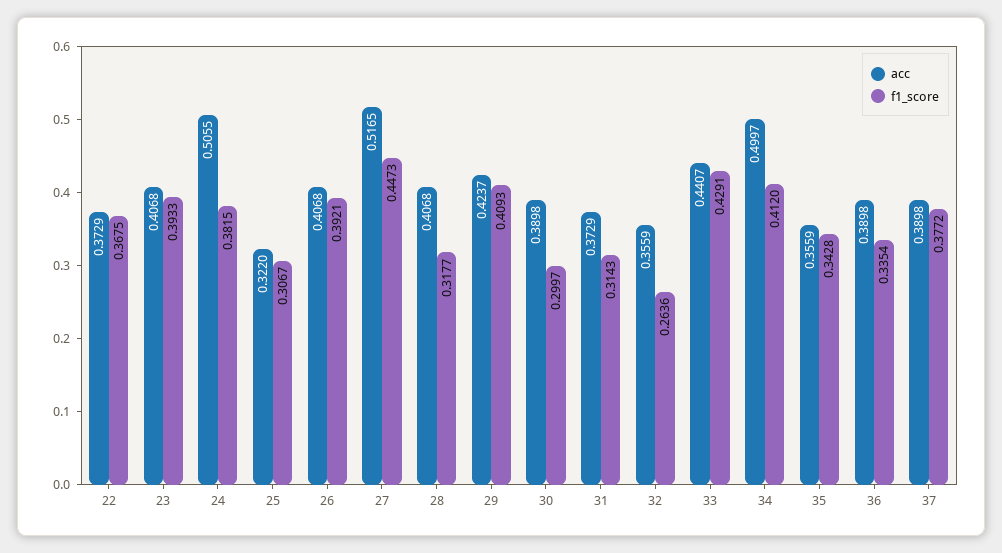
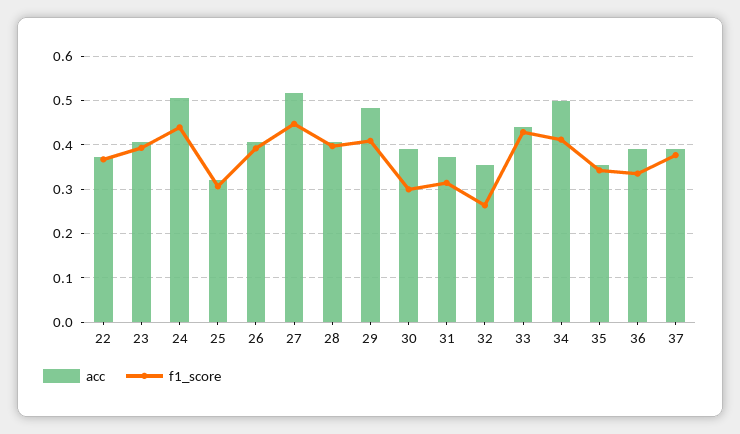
  {
    "acc": {
      "22": 0.3729,
      "23": 0.4068,
      "24": 0.5055,
      "25": 0.322,
      "26": 0.4068,
      "27": 0.5165,
      "28": 0.4068,
-     "29": 0.4237,
+     "29": 0.48,
      "30": 0.3898,
      "31": 0.3729,
      "32": 0.3559,
      "33": 0.4407,
      "34": 0.4997,
      "35": 0.3559,
      "36": 0.3898,
      "37": 0.3898
    },
    "f1_score": {
      "22": 0.3675,
      "23": 0.3933,
-     "24": 0.3815,
+     "24": 0.44,
      "25": 0.3067,
      "26": 0.3921,
      "27": 0.4473,
-     "28": 0.3177,
+     "28": 0.4,
      "29": 0.4093,
      "30": 0.2997,
      "31": 0.3143,
      "32": 0.2636,
      "33": 0.4291,
      "34": 0.412,
      "35": 0.3428,
      "36": 0.3354,
      "37": 0.3772
    }
  }

